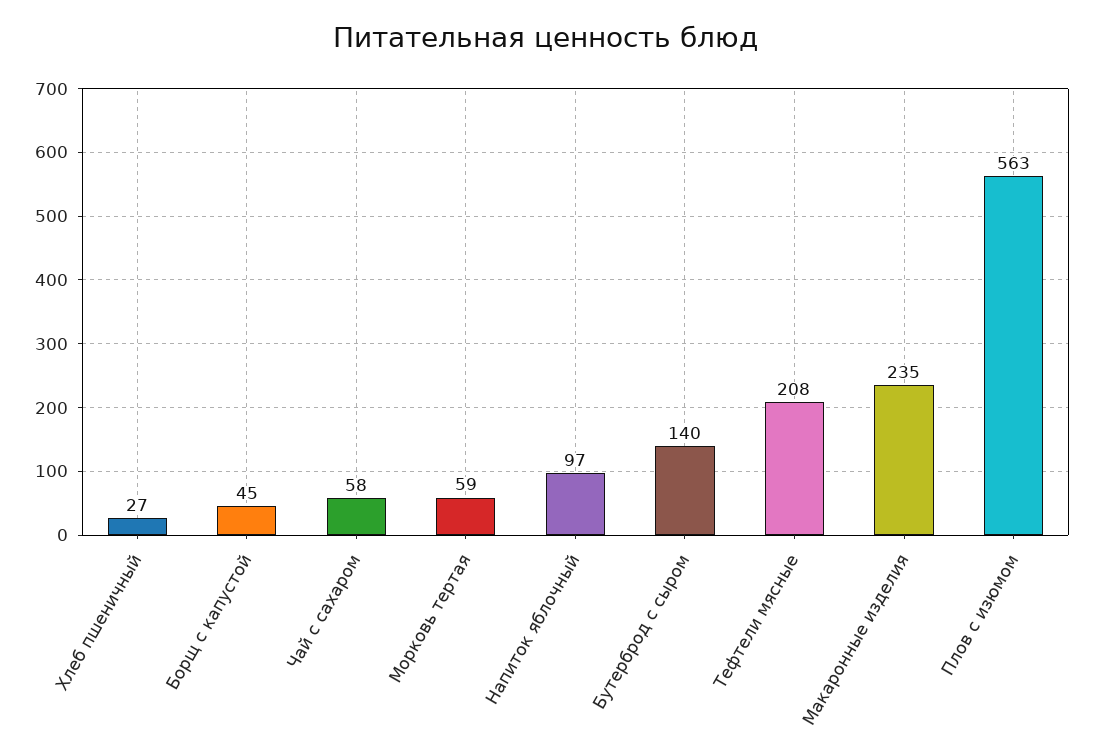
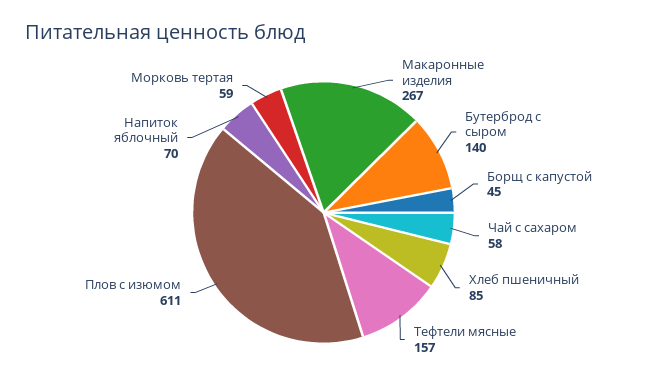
  {
-   "Хлеб пшеничный": 27,
+   "Хлеб пшеничный": 85,
    "Борщ с капустой": 45,
    "Чай с сахаром": 58,
    "Морковь тертая": 59,
-   "Напиток яблочный": 97,
+   "Напиток яблочный": 70,
    "Бутерброд с сыром": 140,
-   "Тефтели мясные": 208,
+   "Тефтели мясные": 157,
-   "Макаронные изделия": 235,
+   "Макаронные изделия": 267,
-   "Плов с изюмом": 563
+   "Плов с изюмом": 611
  }

